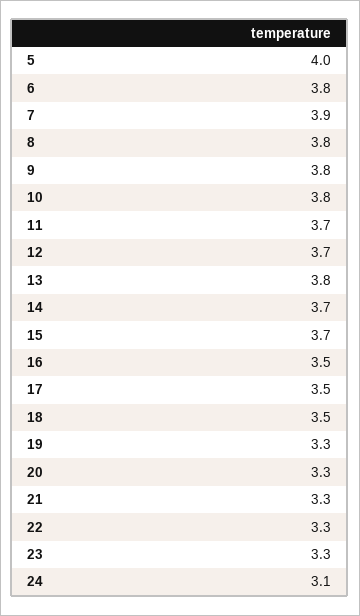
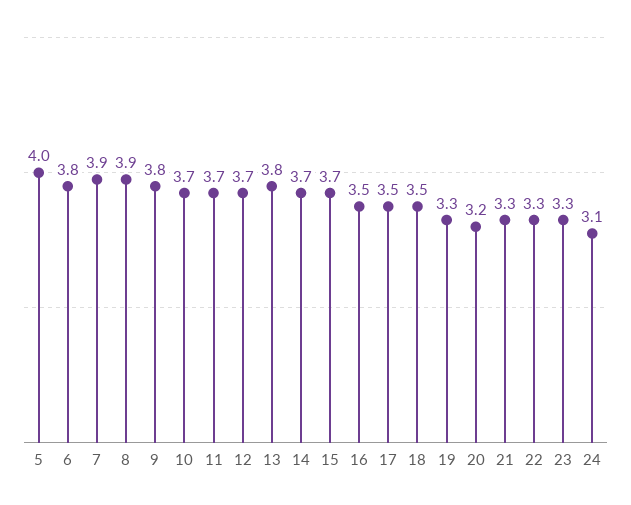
  {
    "5": 4,
    "6": 3.8,
    "7": 3.9,
-   "8": 3.8,
+   "8": 3.9,
    "9": 3.8,
-   "10": 3.8,
+   "10": 3.7,
    "11": 3.7,
    "12": 3.7,
    "13": 3.8,
    "14": 3.7,
    "15": 3.7,
    "16": 3.5,
    "17": 3.5,
    "18": 3.5,
    "19": 3.3,
-   "20": 3.3,
+   "20": 3.2,
    "21": 3.3,
    "22": 3.3,
    "23": 3.3,
    "24": 3.1
  }

